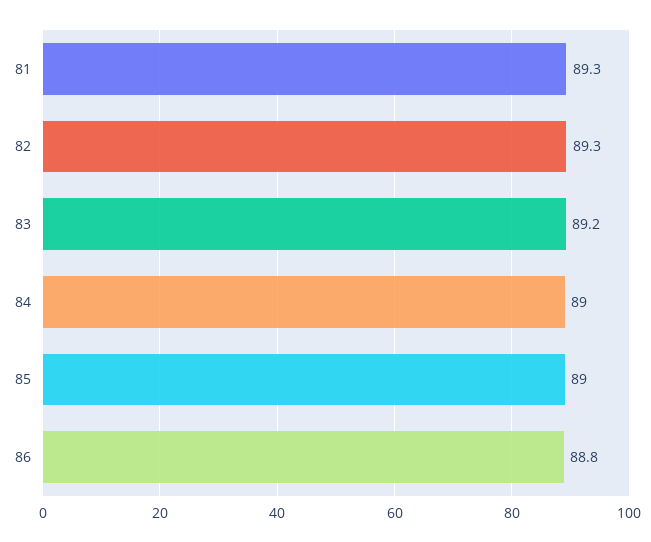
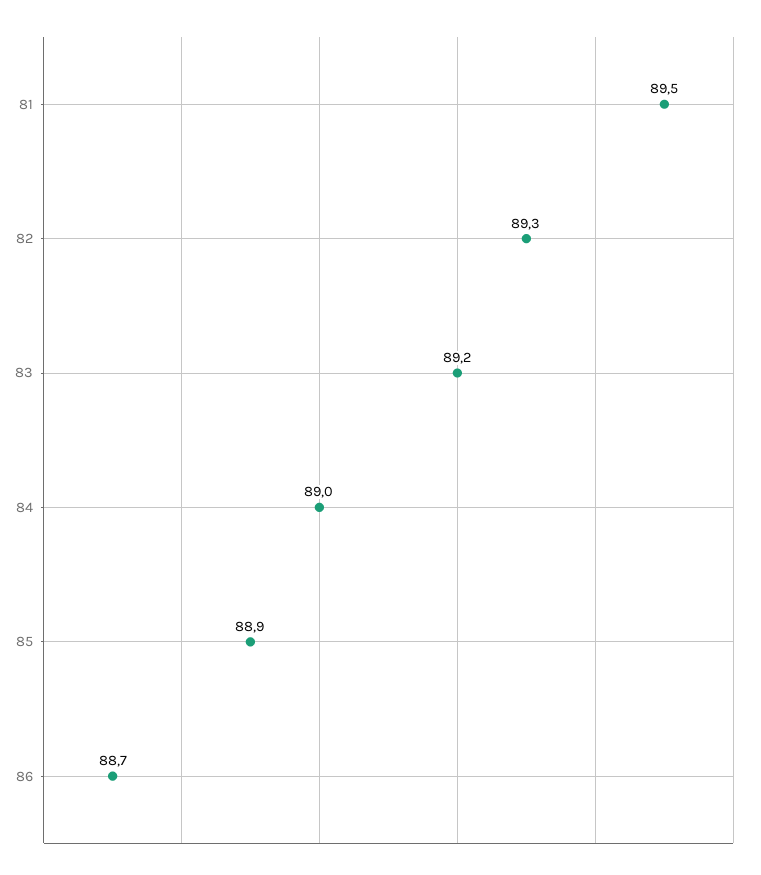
  {
-   "81": 89.3,
+   "81": 89.5,
    "82": 89.3,
    "83": 89.2,
    "84": 89,
-   "85": 89,
+   "85": 88.9,
-   "86": 88.8
+   "86": 88.7
  }

